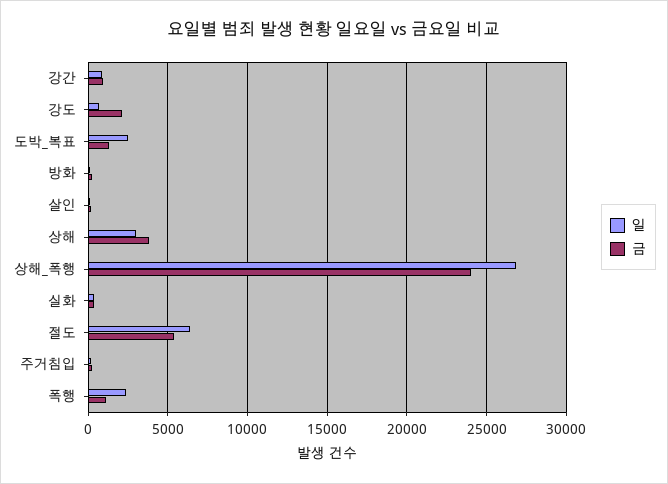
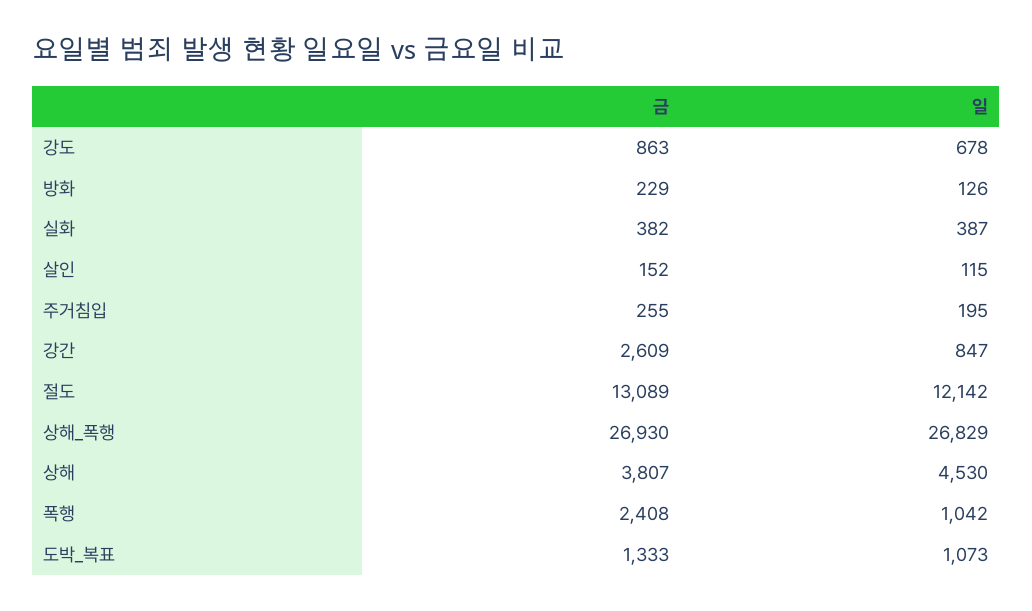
  {
    "일": {
      "강간": 847,
      "강도": 678,
-     "도박_복표": 2500,
+     "도박_복표": 1073,
      "방화": 126,
      "살인": 115,
-     "상해": 3000,
+     "상해": 4530,
      "상해_폭행": 26829,
      "실화": 387,
-     "절도": 6500,
+     "절도": 12142,
      "주거침입": 195,
-     "폭행": 2500
+     "폭행": 1042
    },
    "금": {
-     "강간": 1000,
+     "강간": 2609,
-     "강도": 2000,
+     "강도": 863,
      "도박_복표": 1333,
      "방화": 229,
      "살인": 152,
      "상해": 3807,
-     "상해_폭행": 24000,
+     "상해_폭행": 26930,
      "실화": 382,
-     "절도": 5500,
+     "절도": 13089,
      "주거침입": 255,
-     "폭행": 1000
+     "폭행": 2408
    }
  }

